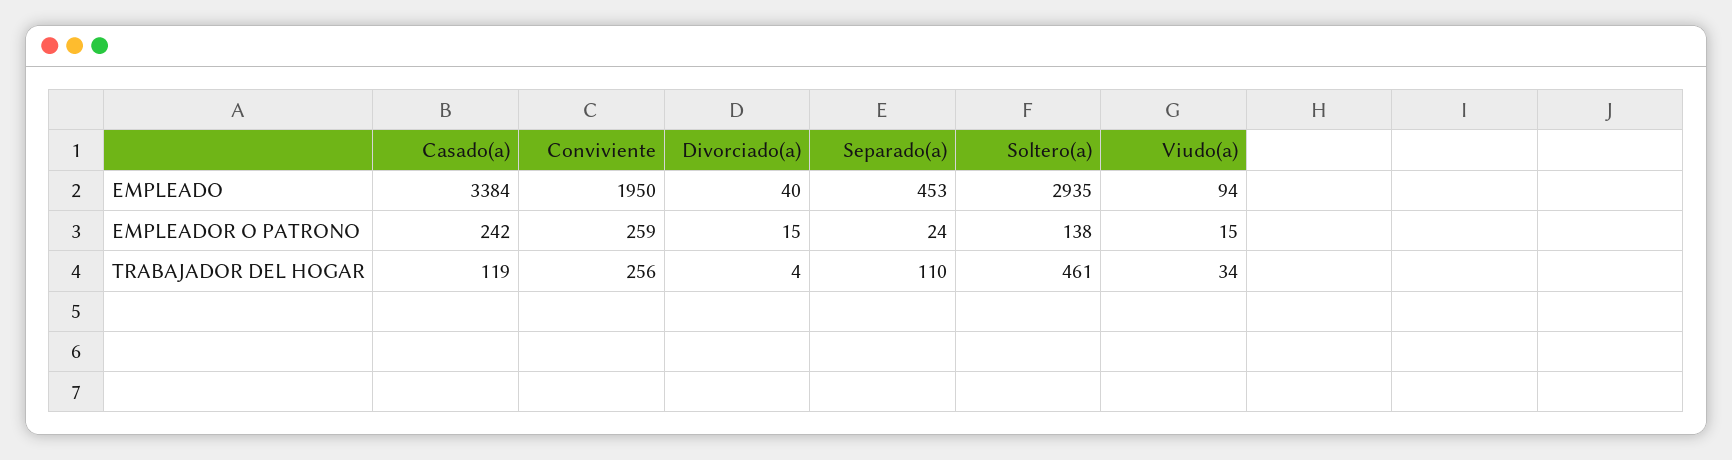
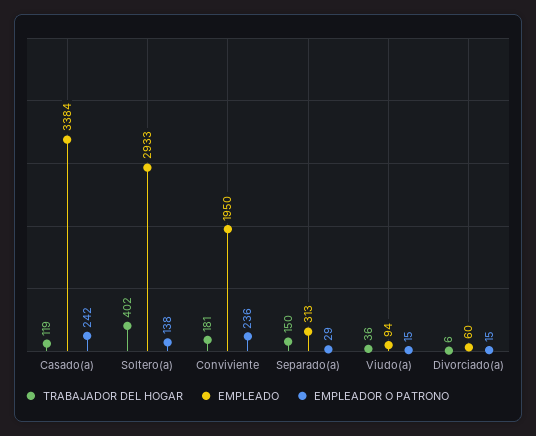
  {
    "EMPLEADO": {
      "Casado(a)": 3384,
      "Conviviente": 1950,
-     "Divorciado(a)": 40,
+     "Divorciado(a)": 60,
-     "Separado(a)": 453,
+     "Separado(a)": 313,
-     "Soltero(a)": 2935,
+     "Soltero(a)": 2933,
      "Viudo(a)": 94
    },
    "EMPLEADOR O PATRONO": {
      "Casado(a)": 242,
-     "Conviviente": 259,
+     "Conviviente": 236,
      "Divorciado(a)": 15,
-     "Separado(a)": 24,
+     "Separado(a)": 29,
      "Soltero(a)": 138,
      "Viudo(a)": 15
    },
    "TRABAJADOR DEL HOGAR": {
      "Casado(a)": 119,
-     "Conviviente": 256,
+     "Conviviente": 181,
-     "Divorciado(a)": 4,
+     "Divorciado(a)": 6,
-     "Separado(a)": 110,
+     "Separado(a)": 150,
-     "Soltero(a)": 461,
+     "Soltero(a)": 402,
-     "Viudo(a)": 34
+     "Viudo(a)": 36
    }
  }

